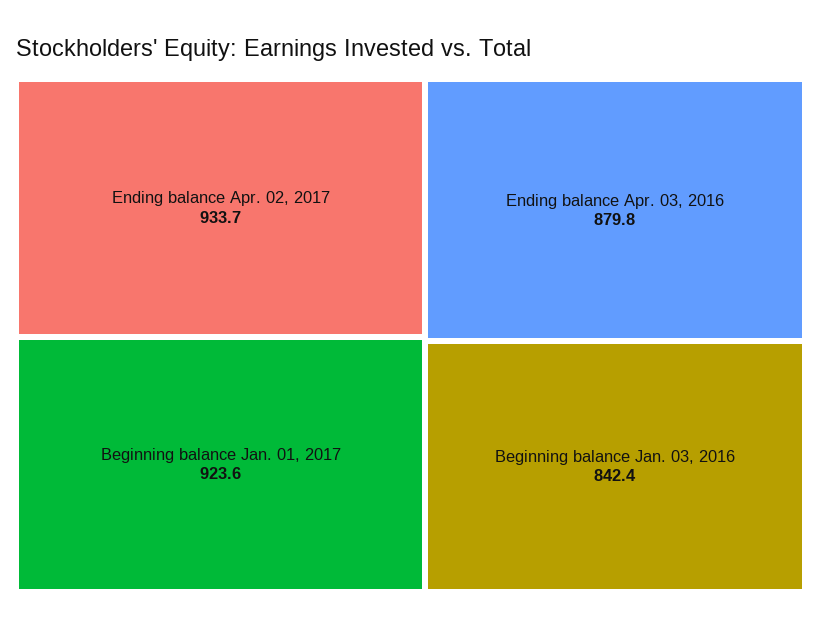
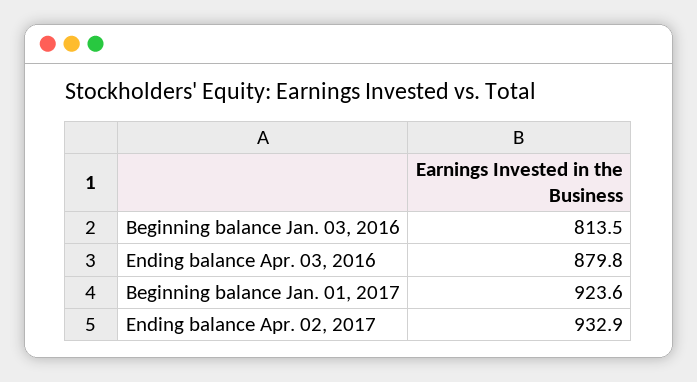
  {
-   "Ending balance Apr. 02, 2017": 933.7,
+   "Ending balance Apr. 02, 2017": 932.9,
    "Beginning balance Jan. 01, 2017": 923.6,
    "Ending balance Apr. 03, 2016": 879.8,
-   "Beginning balance Jan. 03, 2016": 842.4
+   "Beginning balance Jan. 03, 2016": 813.5
  }

